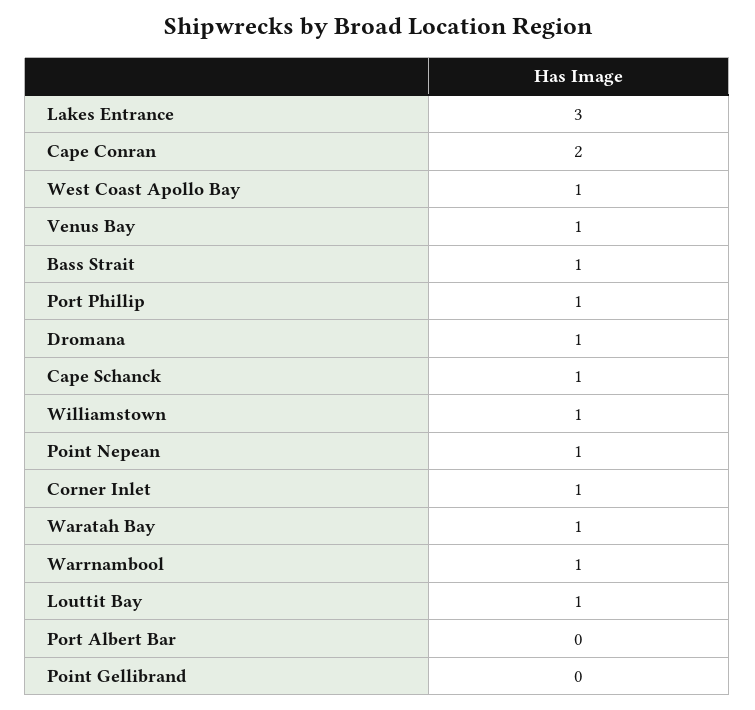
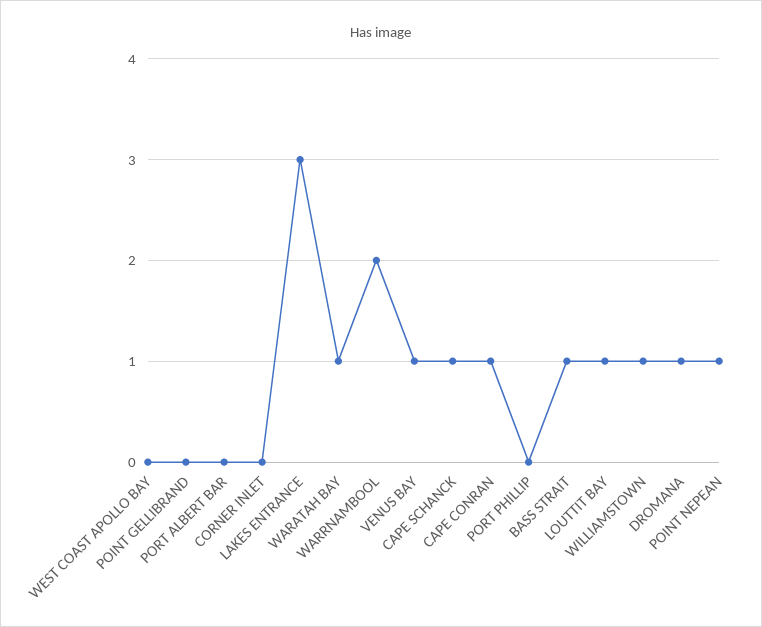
  {
    "Lakes Entrance": 3,
-   "Cape Conran": 2,
+   "Cape Conran": 1,
-   "West Coast Apollo Bay": 1,
+   "West Coast Apollo Bay": 0,
    "Venus Bay": 1,
    "Bass Strait": 1,
-   "Port Phillip": 1,
+   "Port Phillip": 0,
    "Dromana": 1,
    "Cape Schanck": 1,
    "Williamstown": 1,
    "Point Nepean": 1,
-   "Corner Inlet": 1,
+   "Corner Inlet": 0,
    "Waratah Bay": 1,
-   "Warrnambool": 1,
+   "Warrnambool": 2,
    "Louttit Bay": 1,
    "Port Albert Bar": 0,
    "Point Gellibrand": 0
  }

